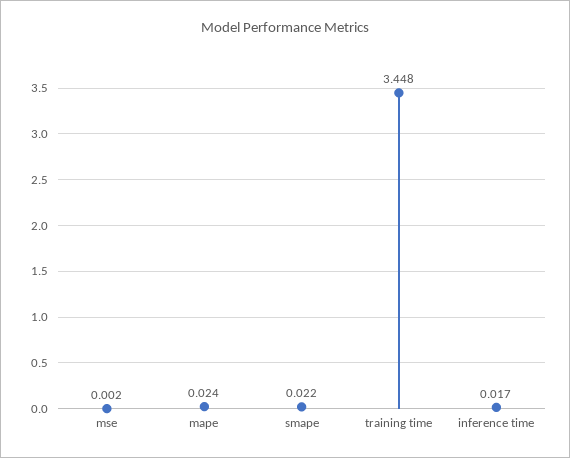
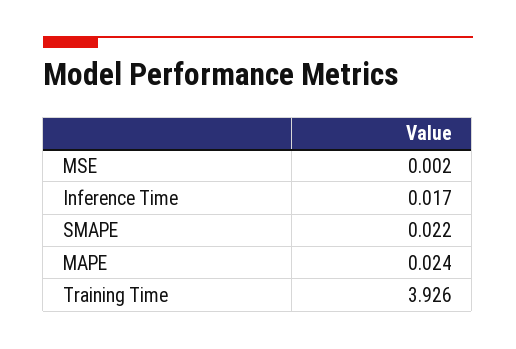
  {
    "mse": 0.002,
    "mape": 0.024,
    "smape": 0.022,
-   "training time": 3.448,
+   "training time": 3.926,
    "inference time": 0.017
  }

